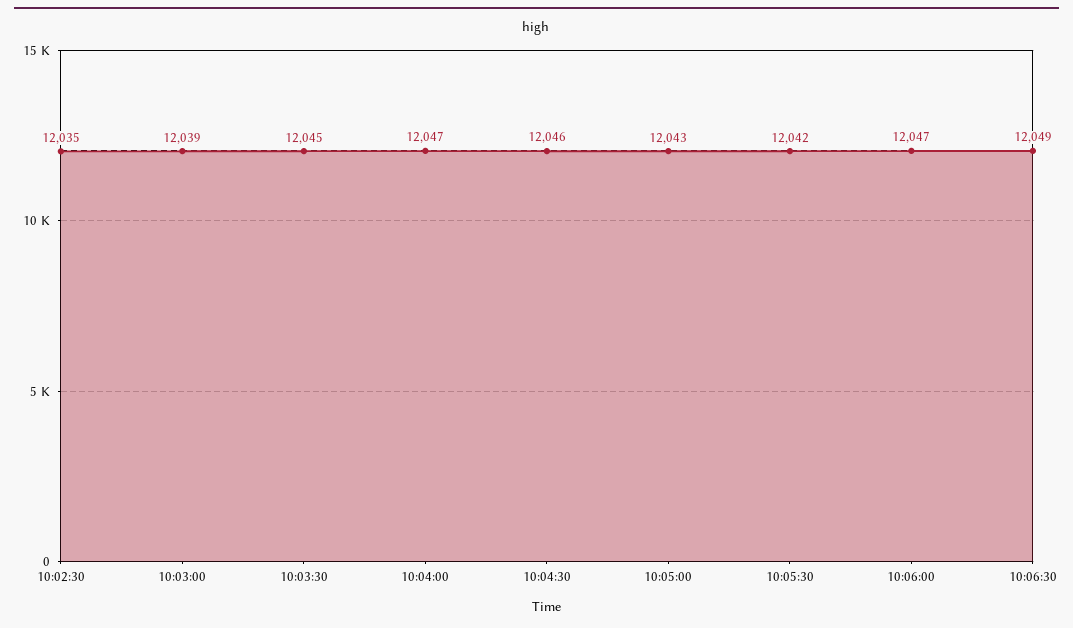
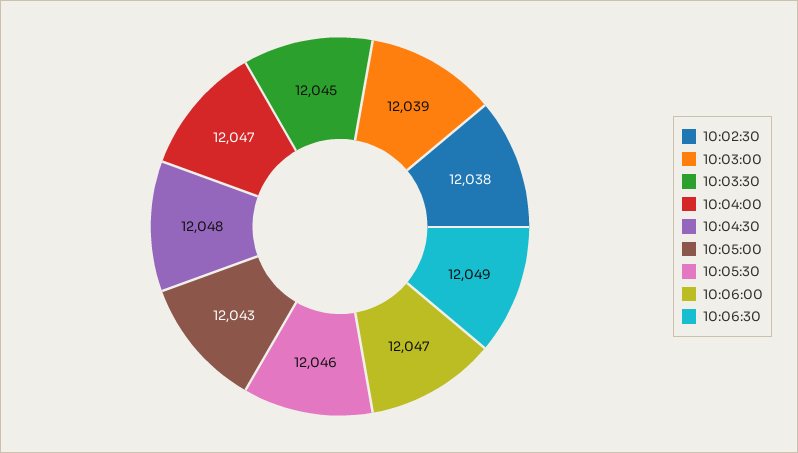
  {
-   "10:02:30": 12035,
+   "10:02:30": 12038,
    "10:03:00": 12039,
    "10:03:30": 12045,
    "10:04:00": 12047,
-   "10:04:30": 12046,
+   "10:04:30": 12048,
    "10:05:00": 12043,
-   "10:05:30": 12042,
+   "10:05:30": 12046,
    "10:06:00": 12047,
    "10:06:30": 12049
  }

